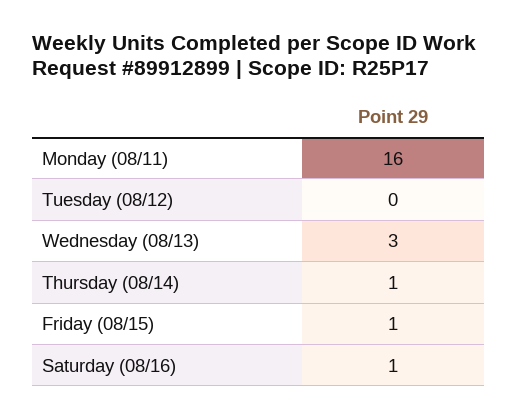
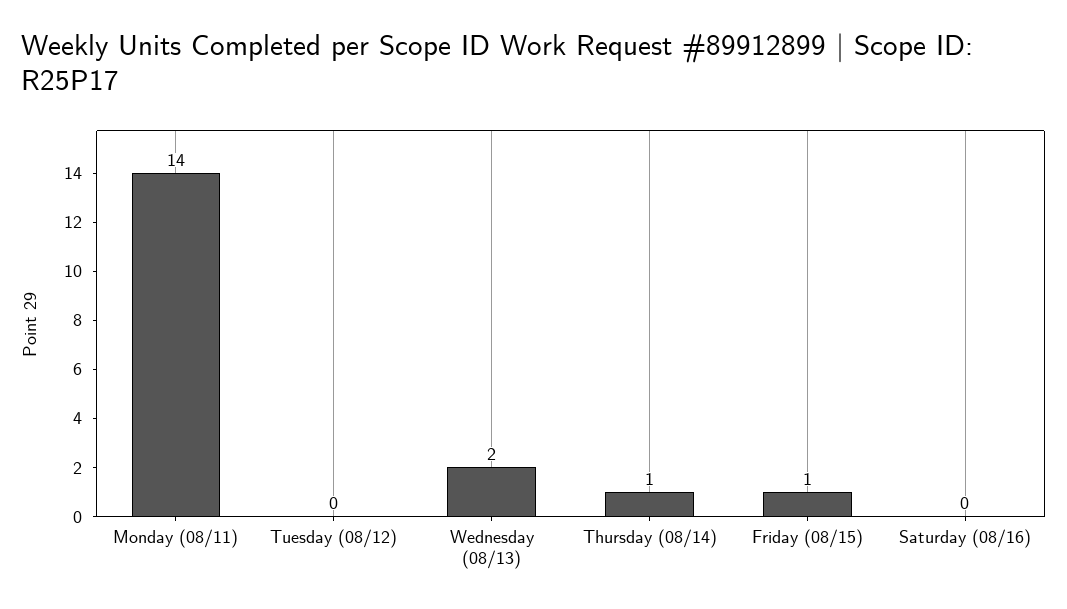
  {
-   "Monday (08/11)": 16,
+   "Monday (08/11)": 14,
    "Tuesday (08/12)": 0,
-   "Wednesday (08/13)": 3,
+   "Wednesday (08/13)": 2,
    "Thursday (08/14)": 1,
    "Friday (08/15)": 1,
-   "Saturday (08/16)": 1
+   "Saturday (08/16)": 0
  }

